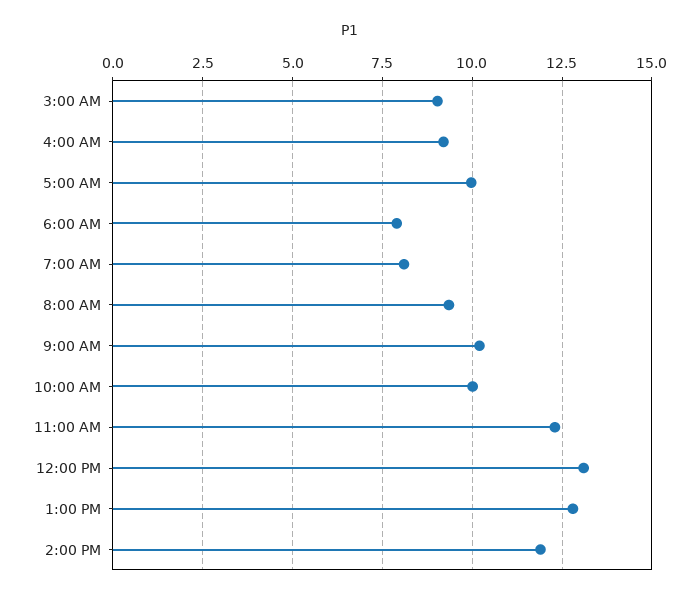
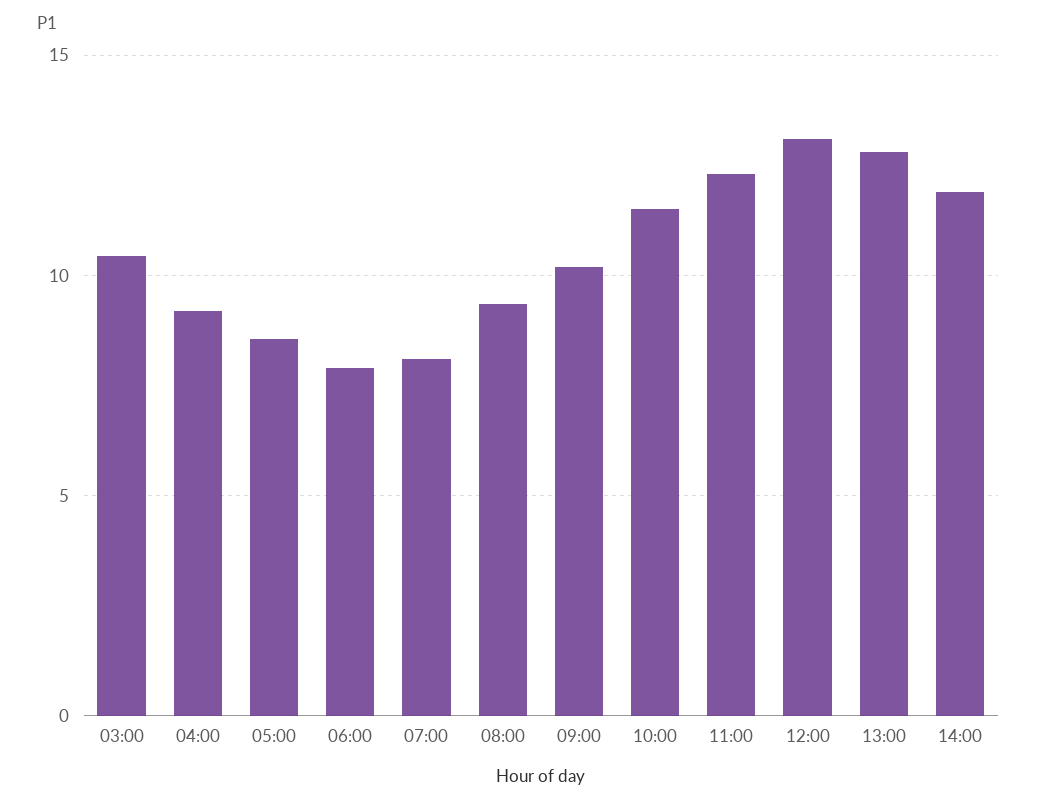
  {
-   "3:00 AM": 9,
+   "3:00 AM": 10.5,
    "4:00 AM": 9.25,
-   "5:00 AM": 10,
+   "5:00 AM": 8.5,
    "6:00 AM": 8,
    "7:00 AM": 8,
    "8:00 AM": 9.25,
    "9:00 AM": 10.25,
-   "10:00 AM": 10,
+   "10:00 AM": 11.5,
    "11:00 AM": 12.25,
    "12:00 PM": 13,
    "1:00 PM": 12.75,
    "2:00 PM": 12
  }

